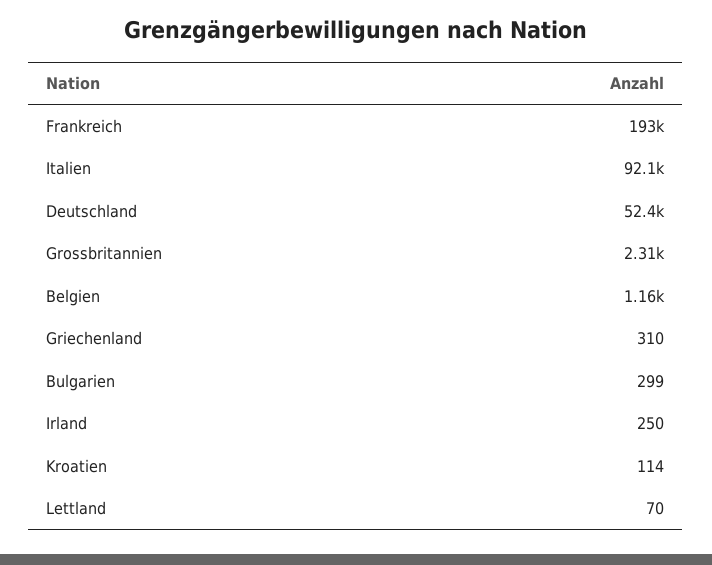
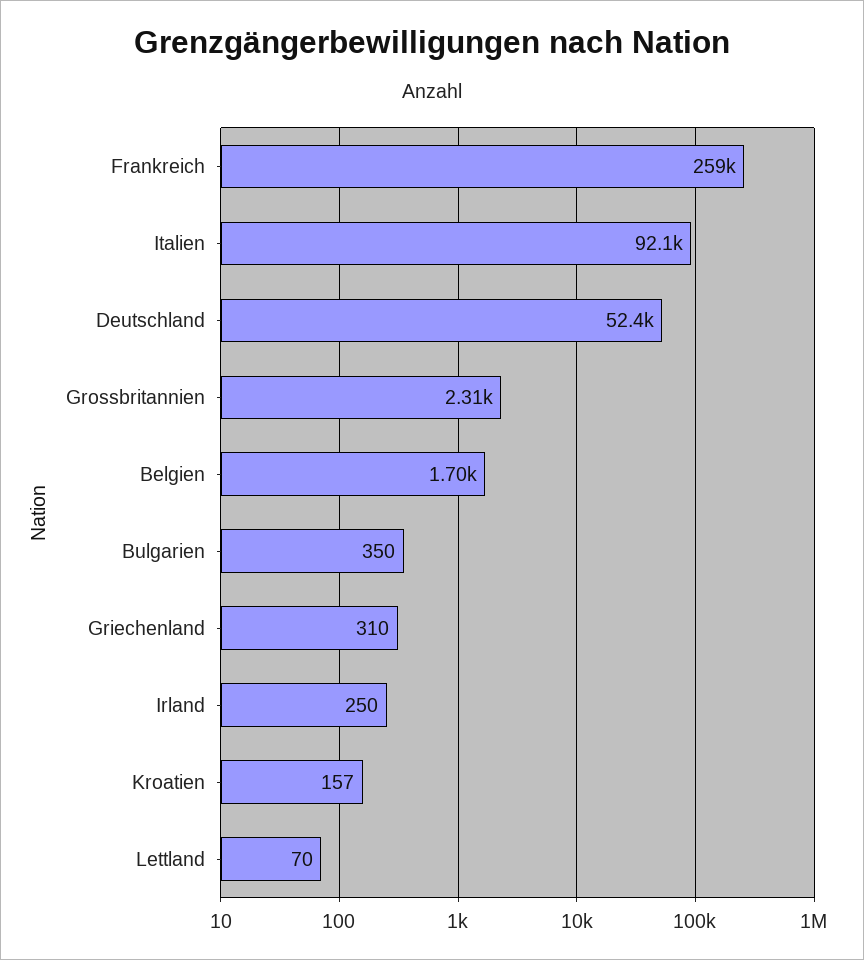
  {
-   "Frankreich": 193000,
+   "Frankreich": 259000,
    "Italien": 92100,
    "Deutschland": 52400,
    "Grossbritannien": 2310,
-   "Belgien": 1160,
+   "Belgien": 1700,
    "Griechenland": 310,
-   "Bulgarien": 299,
+   "Bulgarien": 350,
    "Irland": 250,
-   "Kroatien": 114,
+   "Kroatien": 157,
    "Lettland": 70
  }

